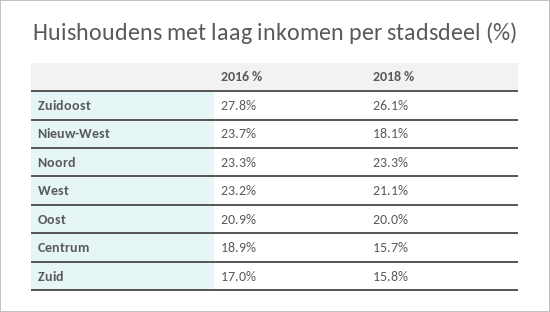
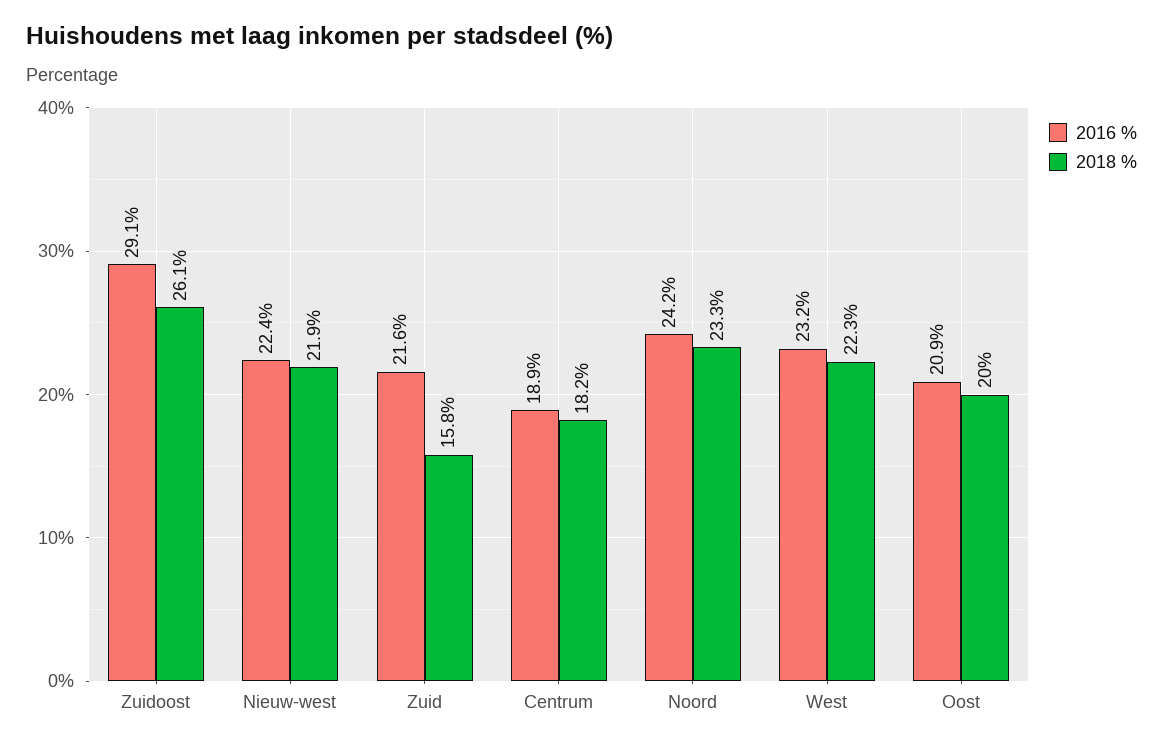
  {
    "2016 %": {
-     "Zuidoost": 27.8,
+     "Zuidoost": 29.1,
-     "Nieuw-West": 23.7,
+     "Nieuw-West": 22.4,
-     "Noord": 23.3,
+     "Noord": 24.2,
      "West": 23.2,
      "Oost": 20.9,
      "Centrum": 18.9,
-     "Zuid": 17
+     "Zuid": 21.6
    },
    "2018 %": {
      "Zuidoost": 26.1,
-     "Nieuw-West": 18.1,
+     "Nieuw-West": 21.9,
      "Noord": 23.3,
-     "West": 21.1,
+     "West": 22.3,
      "Oost": 20,
-     "Centrum": 15.7,
+     "Centrum": 18.2,
      "Zuid": 15.8
    }
  }

